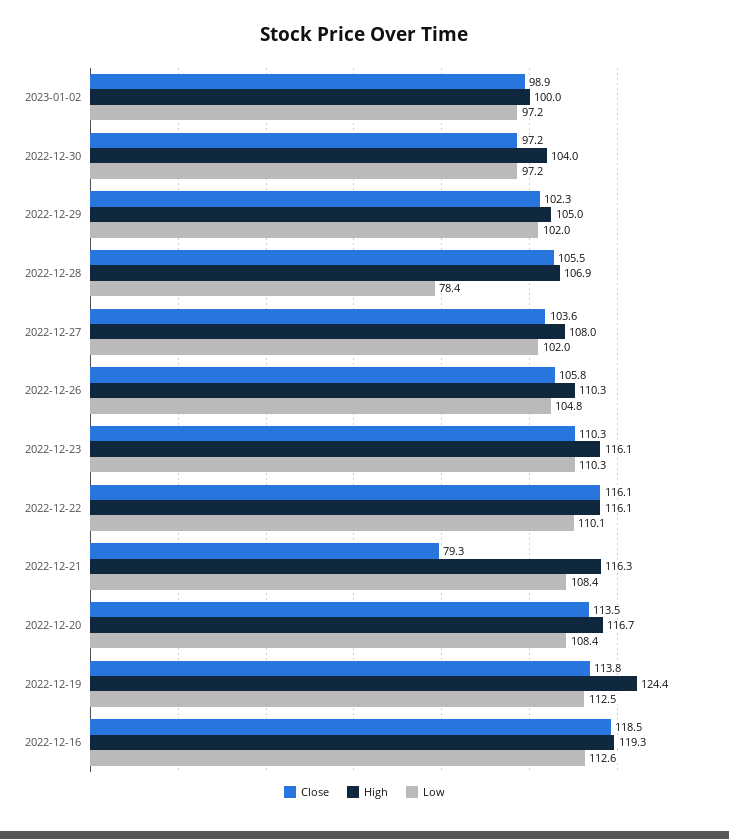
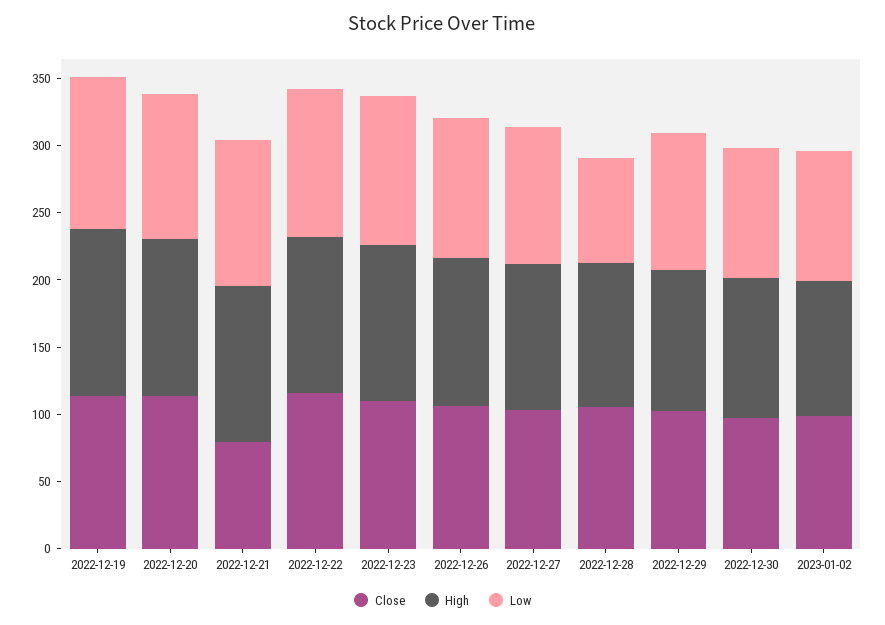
  {
    "Close": {
      "2023-01-02": 98.9,
      "2022-12-30": 97.2,
      "2022-12-29": 102.3,
      "2022-12-28": 105.5,
      "2022-12-27": 103.6,
      "2022-12-26": 105.8,
      "2022-12-23": 110.3,
      "2022-12-22": 116.1,
      "2022-12-21": 79.3,
      "2022-12-20": 113.5,
-     "2022-12-19": 113.8,
+     "2022-12-19": 113.8
-     "2022-12-16": 118.5
    },
    "High": {
      "2023-01-02": 100,
      "2022-12-30": 104,
      "2022-12-29": 105,
      "2022-12-28": 106.9,
      "2022-12-27": 108,
      "2022-12-26": 110.3,
      "2022-12-23": 116.1,
      "2022-12-22": 116.1,
      "2022-12-21": 116.3,
      "2022-12-20": 116.7,
-     "2022-12-19": 124.4,
+     "2022-12-19": 124.4
-     "2022-12-16": 119.3
    },
    "Low": {
      "2023-01-02": 97.2,
      "2022-12-30": 97.2,
      "2022-12-29": 102,
      "2022-12-28": 78.4,
      "2022-12-27": 102,
      "2022-12-26": 104.8,
      "2022-12-23": 110.3,
      "2022-12-22": 110.1,
      "2022-12-21": 108.4,
      "2022-12-20": 108.4,
-     "2022-12-19": 112.5,
+     "2022-12-19": 112.5
-     "2022-12-16": 112.6
    }
  }

